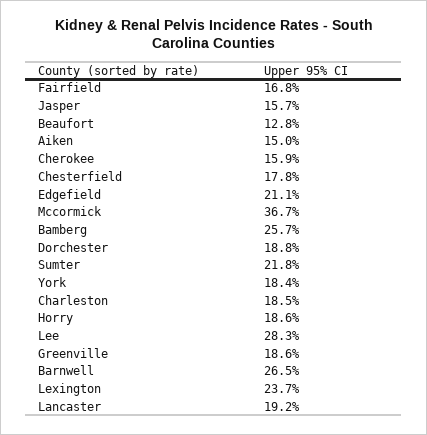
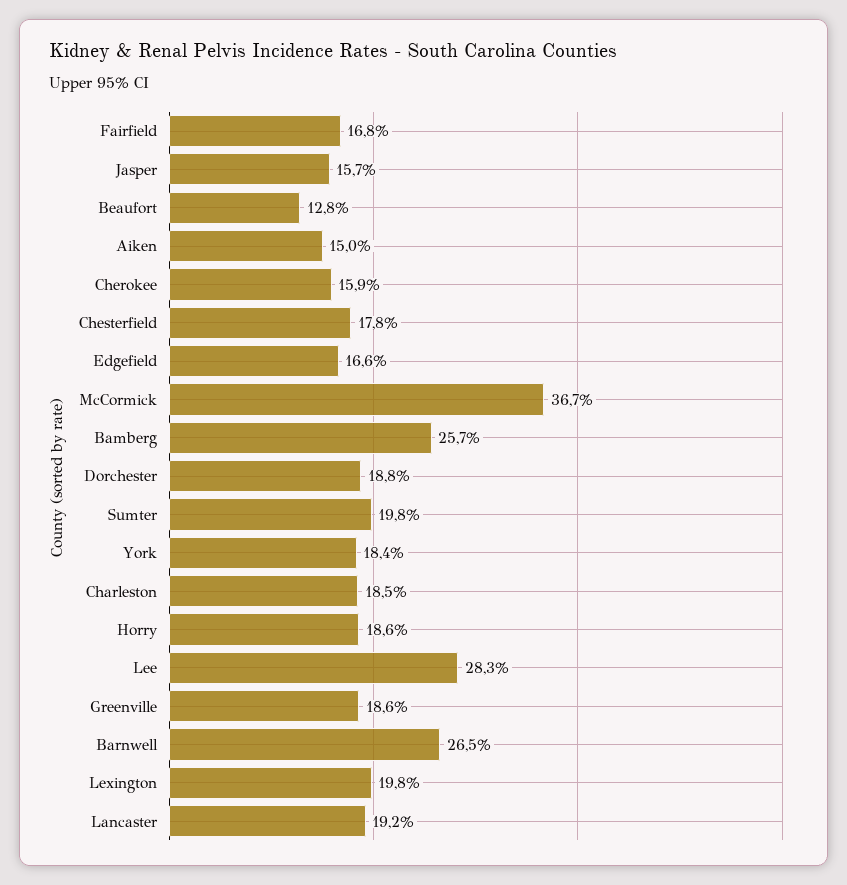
  {
    "Fairfield": 16.8,
    "Jasper": 15.7,
    "Beaufort": 12.8,
    "Aiken": 15,
    "Cherokee": 15.9,
    "Chesterfield": 17.8,
-   "Edgefield": 21.1,
+   "Edgefield": 16.6,
    "Mccormick": 36.7,
    "Bamberg": 25.7,
    "Dorchester": 18.8,
-   "Sumter": 21.8,
+   "Sumter": 19.8,
    "York": 18.4,
    "Charleston": 18.5,
    "Horry": 18.6,
    "Lee": 28.3,
    "Greenville": 18.6,
    "Barnwell": 26.5,
-   "Lexington": 23.7,
+   "Lexington": 19.8,
    "Lancaster": 19.2
  }

